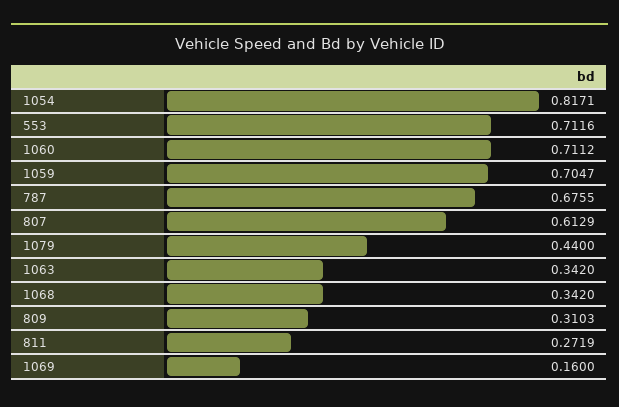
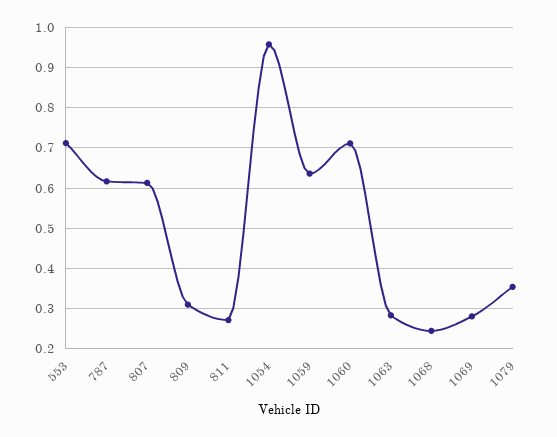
  {
-   "1054": 0.8171,
+   "1054": 0.96,
    "553": 0.7116,
    "1060": 0.7112,
-   "1059": 0.7047,
+   "1059": 0.64,
-   "787": 0.6755,
+   "787": 0.62,
    "807": 0.6129,
-   "1079": 0.44,
+   "1079": 0.36,
-   "1063": 0.342,
+   "1063": 0.28,
-   "1068": 0.342,
+   "1068": 0.24,
    "809": 0.3103,
    "811": 0.2719,
-   "1069": 0.16
+   "1069": 0.28
  }

